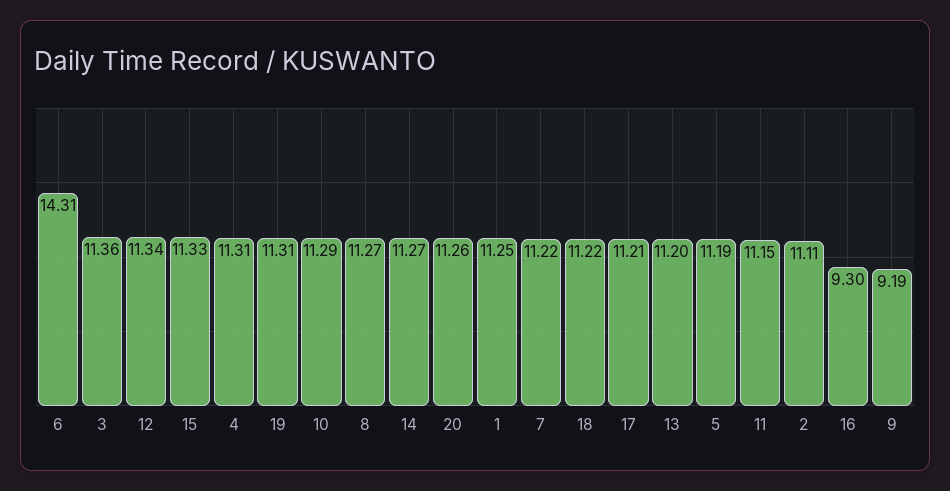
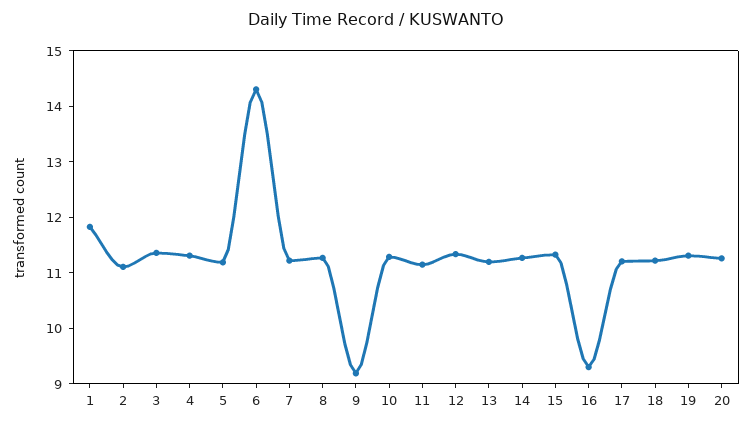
  {
    "6": 14.31,
    "3": 11.36,
    "12": 11.34,
    "15": 11.33,
    "4": 11.31,
    "19": 11.31,
    "10": 11.29,
    "8": 11.27,
    "14": 11.27,
    "20": 11.26,
-   "1": 11.25,
+   "1": 11.8,
    "7": 11.22,
    "18": 11.22,
    "17": 11.21,
    "13": 11.2,
    "5": 11.19,
    "11": 11.15,
    "2": 11.11,
    "16": 9.3,
    "9": 9.19
  }

